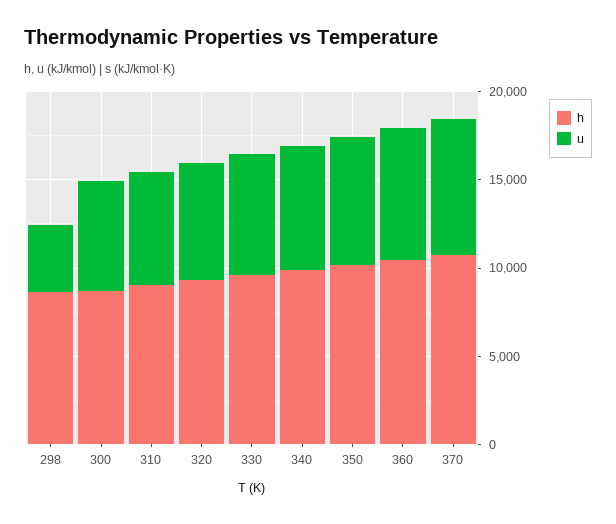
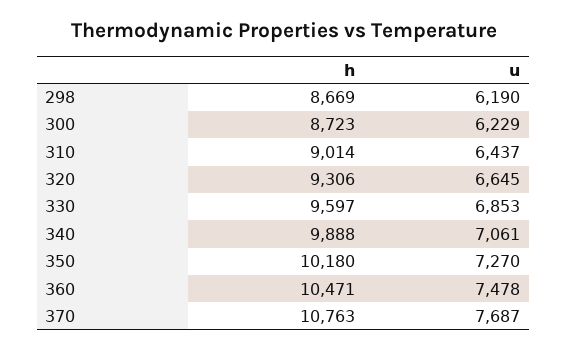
  {
    "h": {
      "298": 8669,
      "300": 8723,
      "310": 9014,
      "320": 9306,
      "330": 9597,
      "340": 9888,
      "350": 10180,
      "360": 10471,
      "370": 10763
    },
    "u": {
-     "298": 4000,
+     "298": 6190,
      "300": 6229,
      "310": 6437,
      "320": 6645,
      "330": 6853,
      "340": 7061,
      "350": 7270,
      "360": 7478,
      "370": 7687
    }
  }

